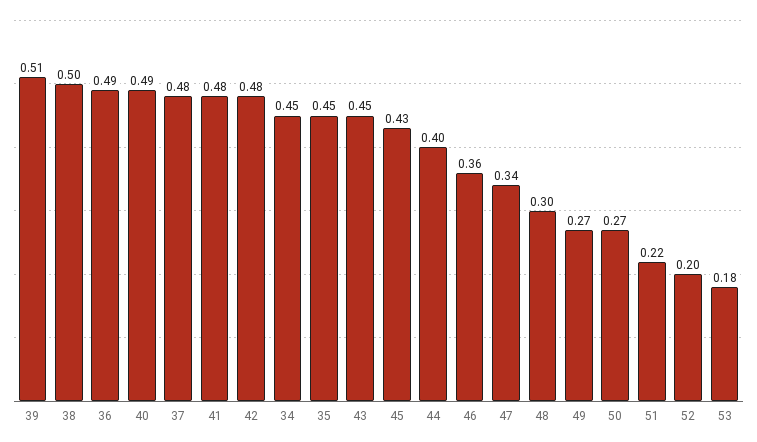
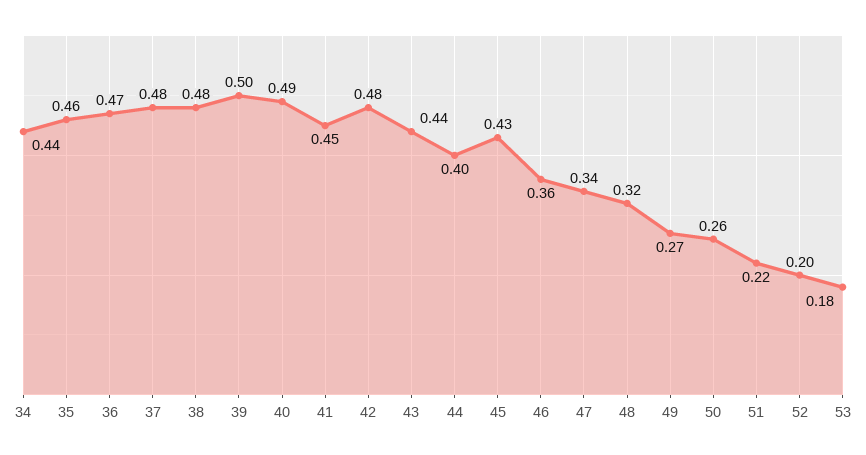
  {
-   "39": 0.51,
+   "39": 0.5,
-   "38": 0.5,
+   "38": 0.48,
-   "36": 0.49,
+   "36": 0.47,
    "40": 0.49,
    "37": 0.48,
-   "41": 0.48,
+   "41": 0.45,
    "42": 0.48,
-   "34": 0.45,
+   "34": 0.44,
-   "35": 0.45,
+   "35": 0.46,
-   "43": 0.45,
+   "43": 0.44,
    "45": 0.43,
    "44": 0.4,
    "46": 0.36,
    "47": 0.34,
-   "48": 0.3,
+   "48": 0.32,
    "49": 0.27,
-   "50": 0.27,
+   "50": 0.26,
    "51": 0.22,
    "52": 0.2,
    "53": 0.18
  }

